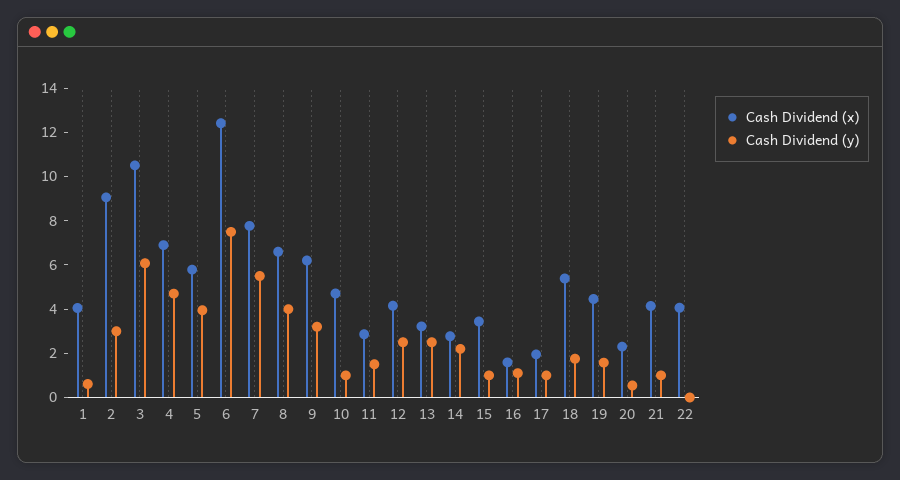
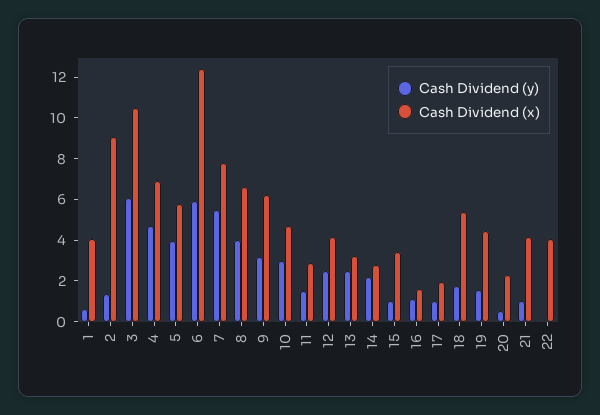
  {
    "Cash Dividend (x)": {
      "1": 4,
      "2": 9,
      "3": 10.5,
      "4": 7,
      "5": 6,
      "6": 12.5,
      "7": 8,
      "8": 6.5,
      "9": 6,
      "10": 4.5,
      "11": 3,
      "12": 4,
      "13": 3,
      "14": 3,
      "15": 3.5,
      "16": 1.5,
      "17": 2,
      "18": 5.5,
      "19": 4.5,
      "20": 2.5,
      "21": 4,
      "22": 4
    },
    "Cash Dividend (y)": {
      "1": 0.5,
-     "2": 3,
+     "2": 1.5,
      "3": 6,
      "4": 4.5,
      "5": 4,
-     "6": 7.5,
+     "6": 6,
      "7": 5.5,
      "8": 4,
      "9": 3,
-     "10": 1,
+     "10": 3,
      "11": 1.5,
      "12": 2.5,
      "13": 2.5,
      "14": 2,
      "15": 1,
      "16": 1,
      "17": 1,
      "18": 2,
      "19": 1.5,
      "20": 0.5,
      "21": 1,
      "22": 0
    }
  }

